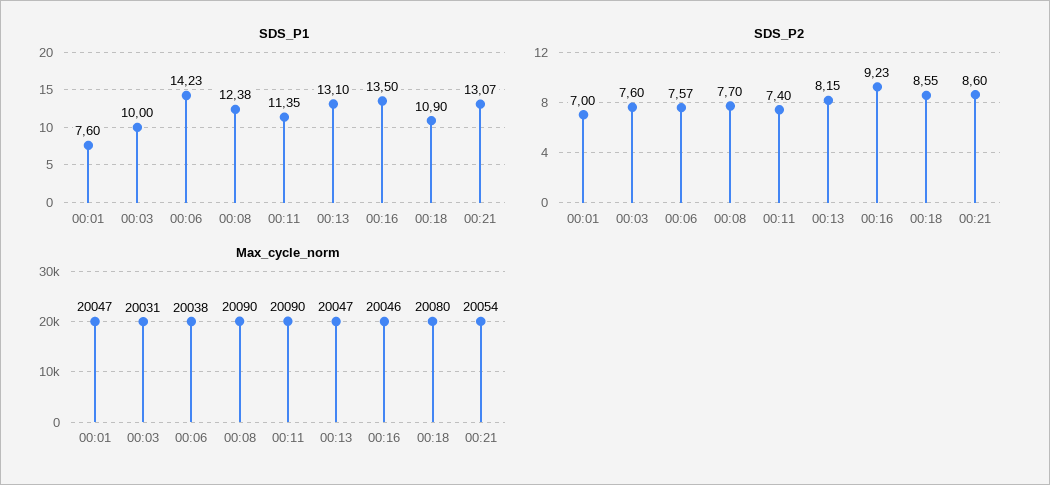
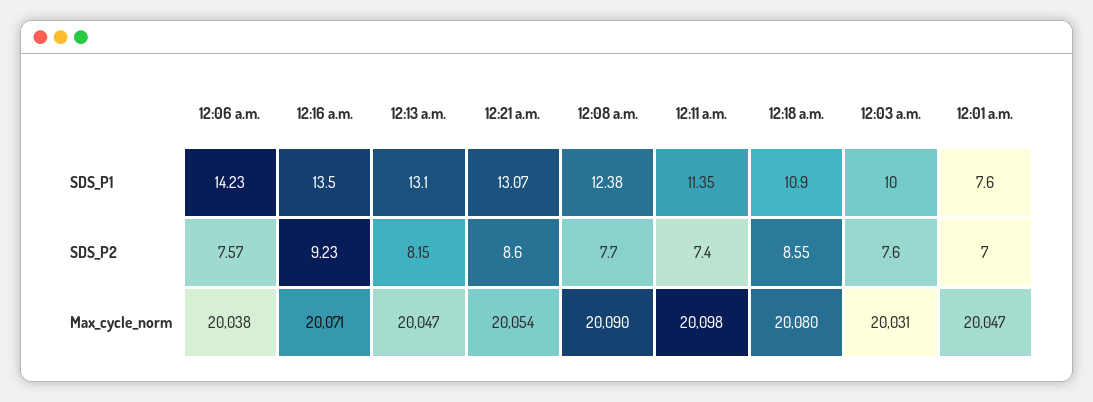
  {
    "SDS_P1": {
      "00:01": 7.6,
      "00:03": 10,
      "00:06": 14.23,
      "00:08": 12.38,
      "00:11": 11.35,
      "00:13": 13.1,
      "00:16": 13.5,
      "00:18": 10.9,
      "00:21": 13.07
    },
    "SDS_P2": {
      "00:01": 7,
      "00:03": 7.6,
      "00:06": 7.57,
      "00:08": 7.7,
      "00:11": 7.4,
      "00:13": 8.15,
      "00:16": 9.23,
      "00:18": 8.55,
      "00:21": 8.6
    },
    "Max_cycle_norm": {
      "00:01": 20047,
      "00:03": 20031,
      "00:06": 20038,
      "00:08": 20090,
-     "00:11": 20090,
+     "00:11": 20098,
      "00:13": 20047,
-     "00:16": 20046,
+     "00:16": 20071,
      "00:18": 20080,
      "00:21": 20054
    }
  }

